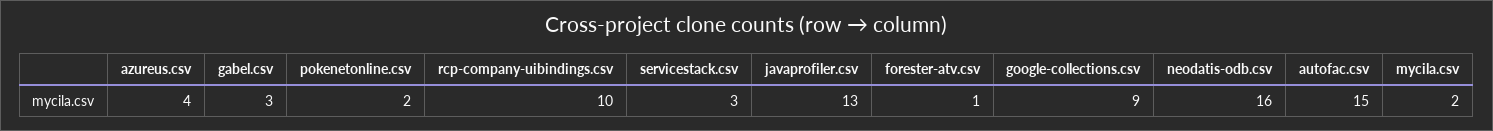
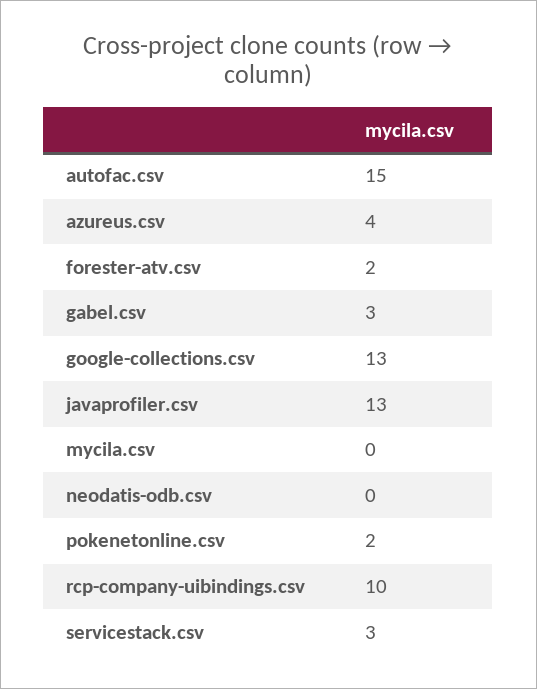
  {
    "azureus.csv": 4,
    "gabel.csv": 3,
    "pokenetonline.csv": 2,
    "rcp-company-uibindings.csv": 10,
    "servicestack.csv": 3,
    "javaprofiler.csv": 13,
-   "forester-atv.csv": 1,
+   "forester-atv.csv": 2,
-   "google-collections.csv": 9,
+   "google-collections.csv": 13,
-   "neodatis-odb.csv": 16,
+   "neodatis-odb.csv": 0,
    "autofac.csv": 15,
-   "mycila.csv": 2
+   "mycila.csv": 0
  }

